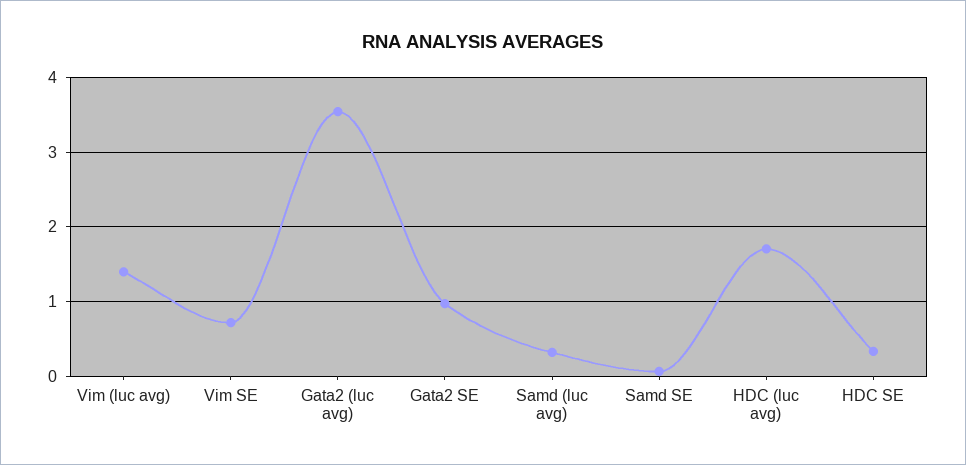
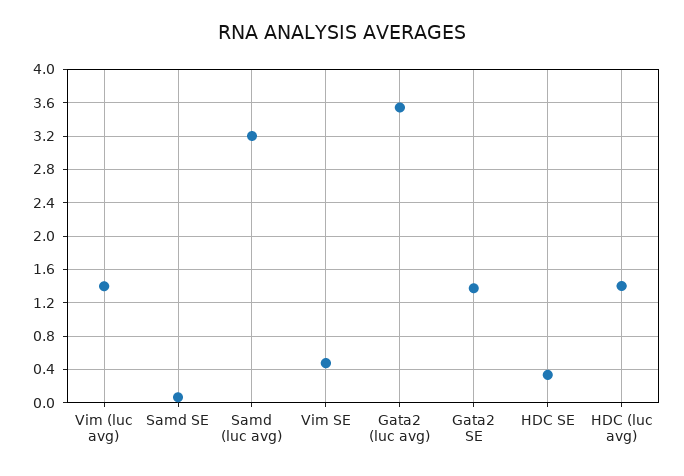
  {
    "Vim (luc avg)": 1.4,
-   "Vim SE": 0.7,
+   "Vim SE": 0.5,
    "Gata2 (luc avg)": 3.5,
-   "Gata2 SE": 1,
+   "Gata2 SE": 1.4,
-   "Samd (luc avg)": 0.3,
+   "Samd (luc avg)": 3.2,
    "Samd SE": 0.1,
-   "HDC (luc avg)": 1.7,
+   "HDC (luc avg)": 1.4,
    "HDC SE": 0.3
  }

